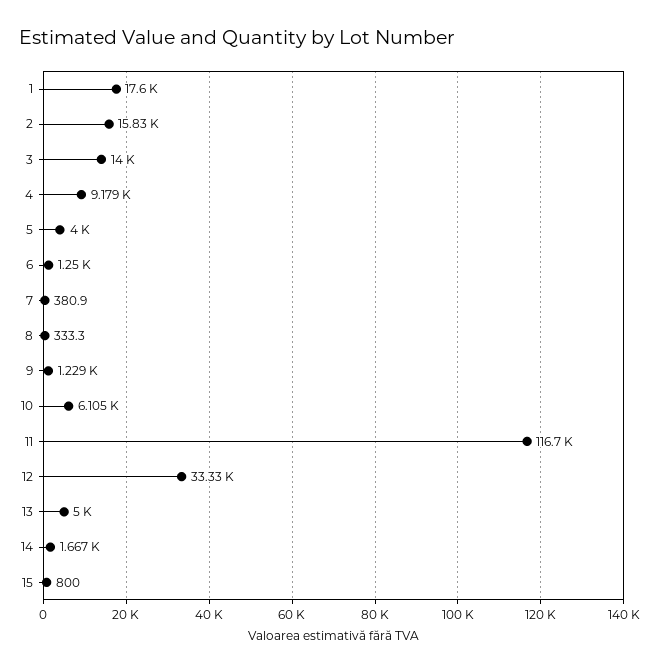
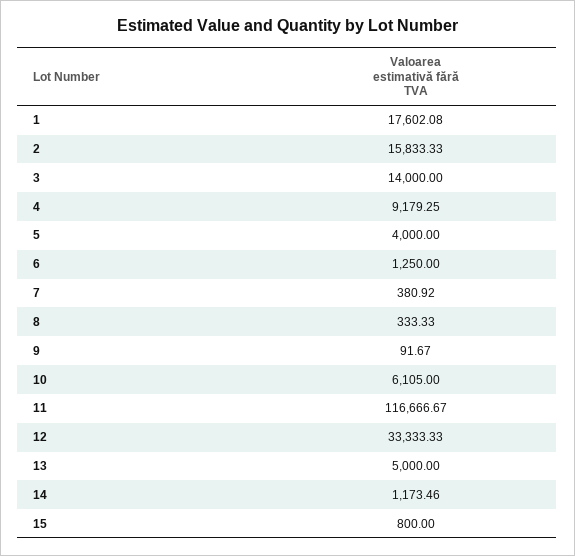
  {
    "1": 17602.08,
    "2": 15833.33,
    "3": 14000,
    "4": 9179.25,
    "5": 4000,
    "6": 1250,
    "7": 380.92,
    "8": 333.33,
-   "9": 1229,
+   "9": 91.67,
    "10": 6105,
    "11": 116666.67,
    "12": 33333.33,
    "13": 5000,
-   "14": 1667,
+   "14": 1173.46,
    "15": 800
  }

